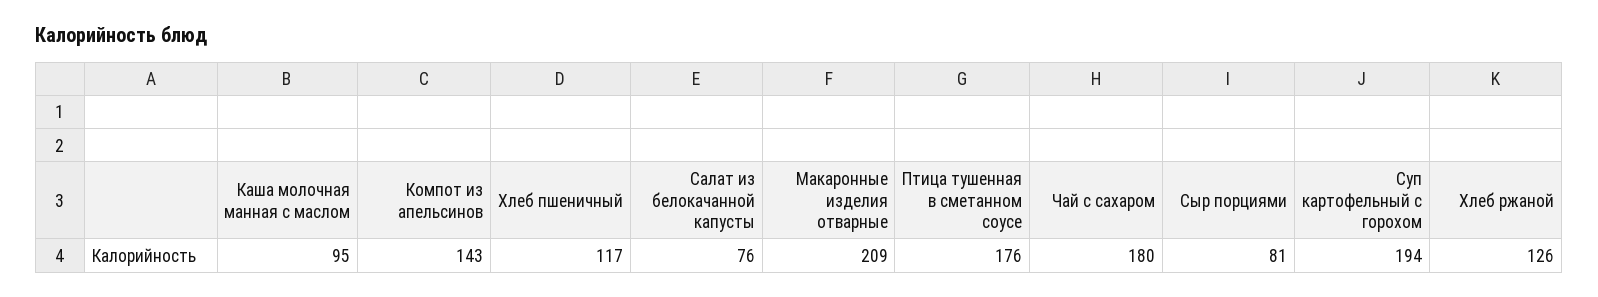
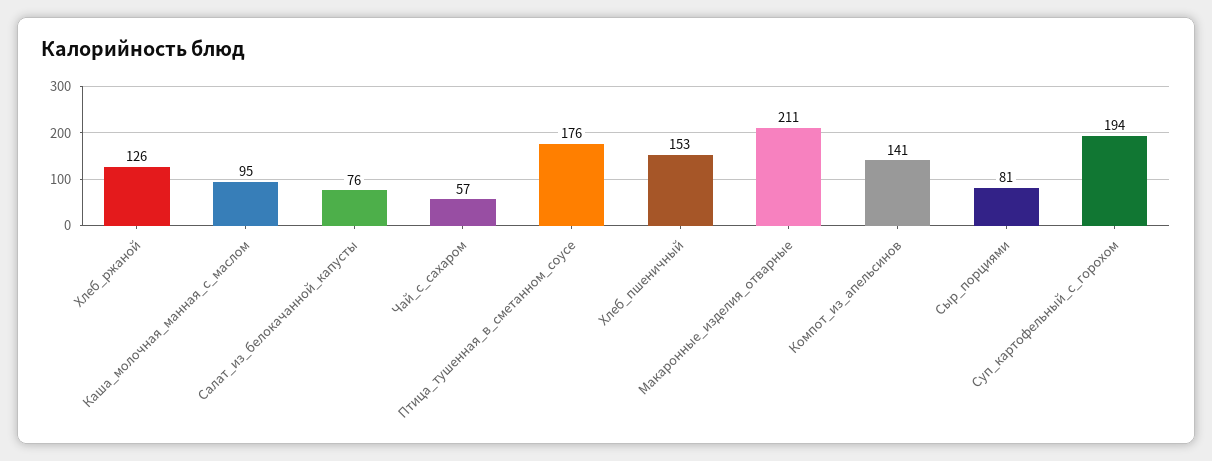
  {
    "Каша молочная манная с маслом": 95,
-   "Компот из апельсинов": 143,
+   "Компот из апельсинов": 141,
-   "Хлеб пшеничный": 117,
+   "Хлеб пшеничный": 153,
    "Салат из белокачанной капусты": 76,
-   "Макаронные изделия отварные": 209,
+   "Макаронные изделия отварные": 211,
    "Птица тушенная в сметанном соусе": 176,
-   "Чай с сахаром": 180,
+   "Чай с сахаром": 57,
    "Сыр порциями": 81,
    "Суп картофельный с горохом": 194,
    "Хлеб ржаной": 126
  }

